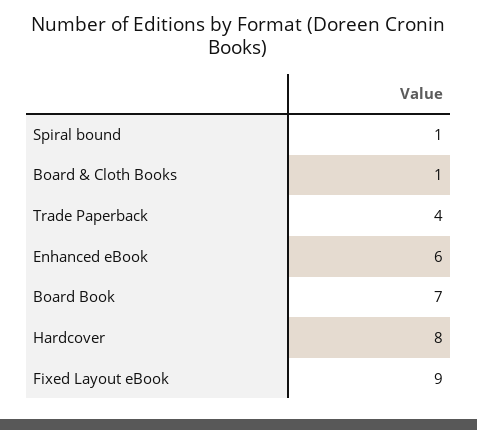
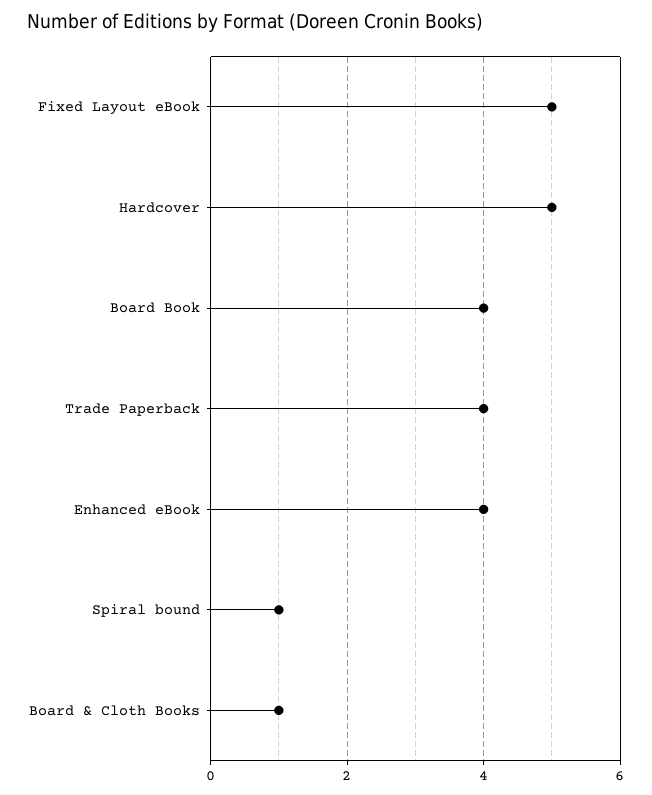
  {
    "Spiral bound": 1,
    "Board & Cloth Books": 1,
    "Trade Paperback": 4,
-   "Enhanced eBook": 6,
+   "Enhanced eBook": 4,
-   "Board Book": 7,
+   "Board Book": 4,
-   "Hardcover": 8,
+   "Hardcover": 5,
-   "Fixed Layout eBook": 9
+   "Fixed Layout eBook": 5
  }

